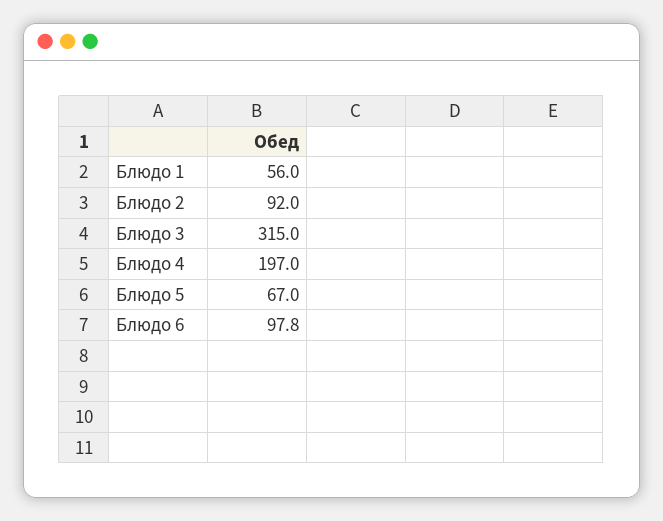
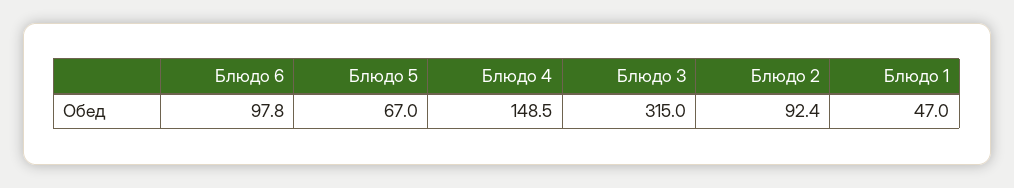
  {
-   "Блюдо 1": 56,
+   "Блюдо 1": 47,
-   "Блюдо 2": 92,
+   "Блюдо 2": 92.4,
    "Блюдо 3": 315,
-   "Блюдо 4": 197,
+   "Блюдо 4": 148.5,
    "Блюдо 5": 67,
    "Блюдо 6": 97.8
  }

